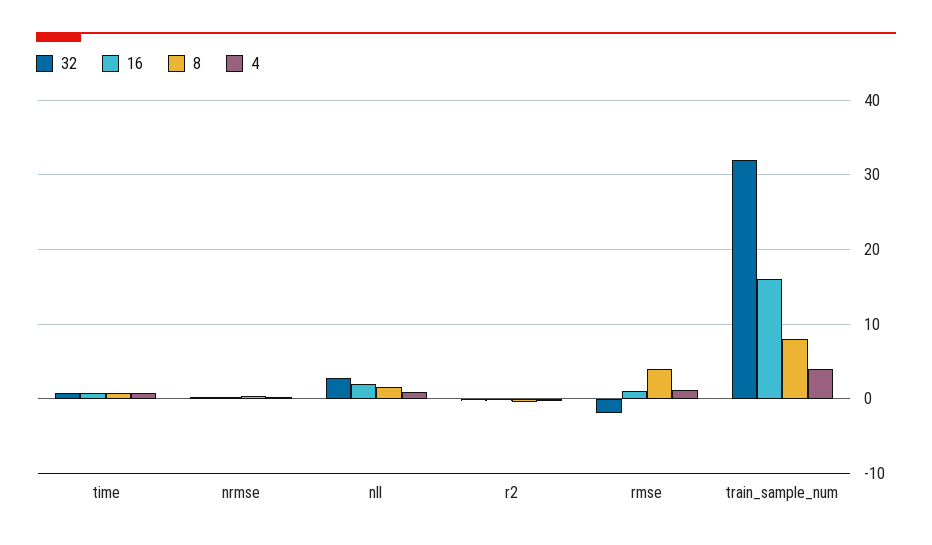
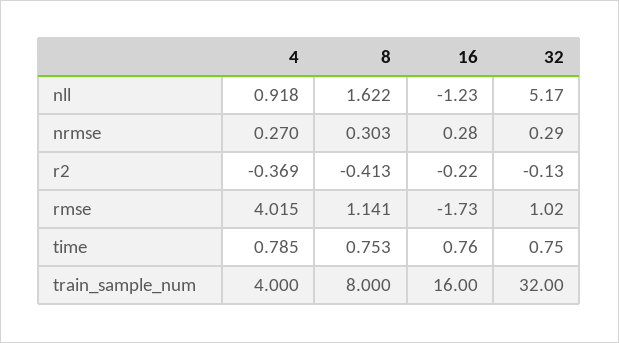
  {
    "32": {
      "time": 0.75,
      "nrmse": 0.29,
-     "nll": 3,
+     "nll": 5.17,
      "r2": -0.13,
-     "rmse": -2,
+     "rmse": 1.02,
      "train_sample_num": 32
    },
    "16": {
      "time": 0.76,
      "nrmse": 0.28,
-     "nll": 2,
+     "nll": -1.23,
      "r2": -0.22,
-     "rmse": 1,
+     "rmse": -1.73,
      "train_sample_num": 16
    },
    "8": {
      "time": 0.753,
      "nrmse": 0.303,
      "nll": 1.622,
      "r2": -0.413,
-     "rmse": 4,
+     "rmse": 1.141,
      "train_sample_num": 8
    },
    "4": {
      "time": 0.785,
      "nrmse": 0.27,
      "nll": 0.918,
      "r2": -0.369,
-     "rmse": 1,
+     "rmse": 4.015,
      "train_sample_num": 4
    }
  }

